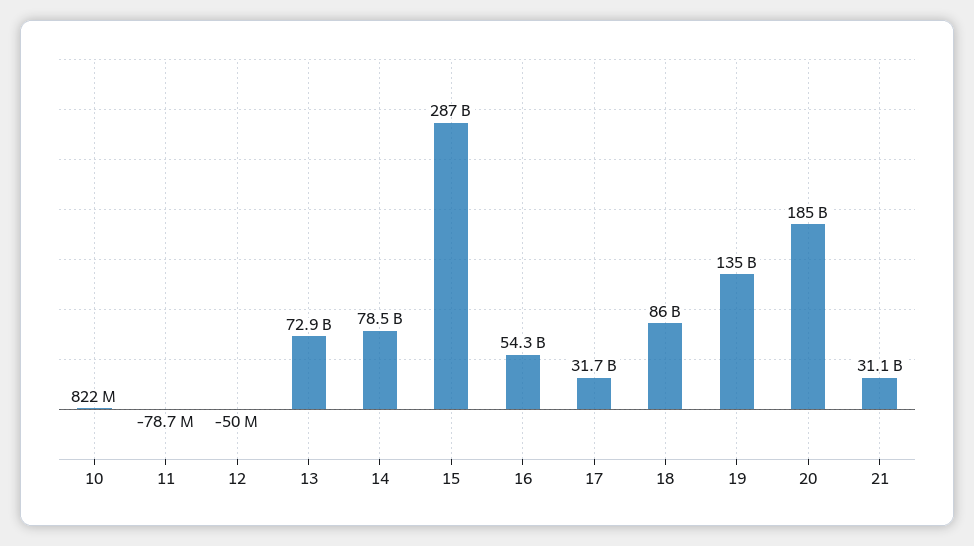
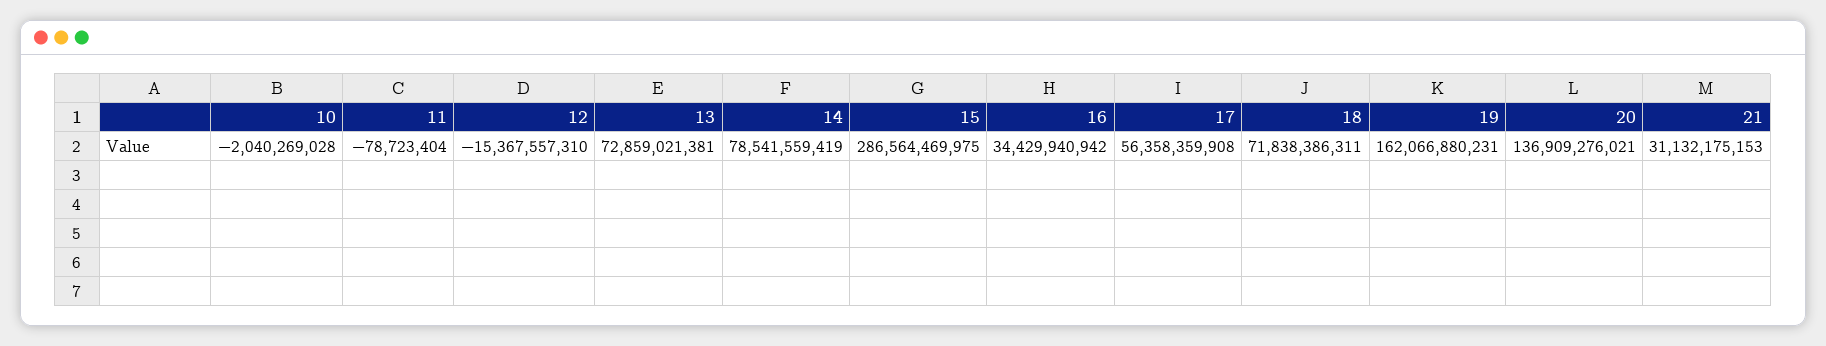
  {
-   "10": 822000000,
+   "10": -2040269028,
    "11": -78723404,
-   "12": -50000000,
+   "12": -15367557310,
    "13": 72859021381,
    "14": 78541559419,
    "15": 286564469975,
-   "16": 54300000000,
+   "16": 34429940942,
-   "17": 31700000000,
+   "17": 56358359908,
-   "18": 86000000000,
+   "18": 71838386311,
-   "19": 135000000000,
+   "19": 162066880231,
-   "20": 185000000000,
+   "20": 136909276021,
    "21": 31132175153
  }

